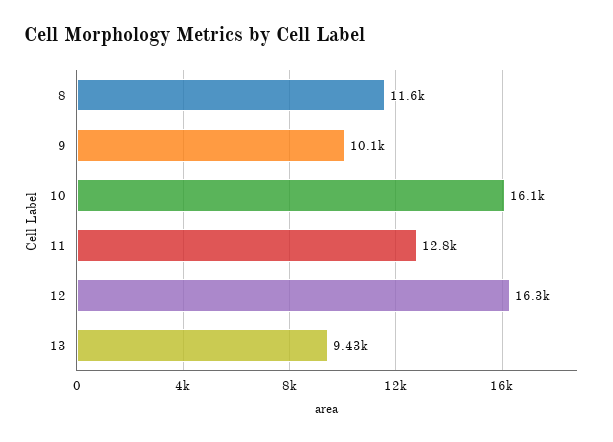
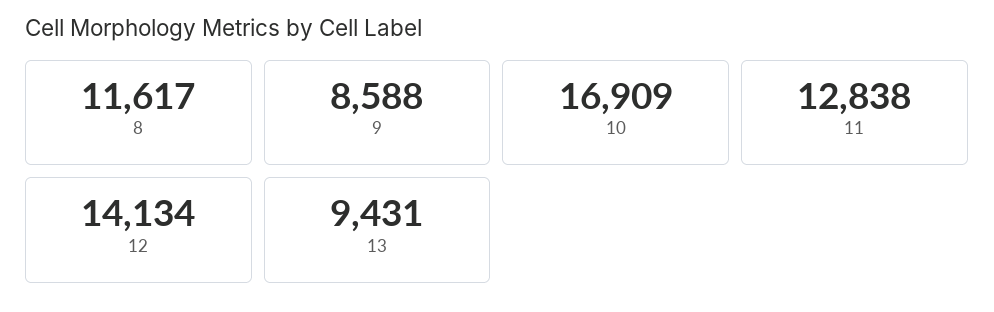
  {
    "8": 11617,
-   "9": 10100,
+   "9": 8588,
-   "10": 16100,
+   "10": 16909,
    "11": 12838,
-   "12": 16300,
+   "12": 14134,
    "13": 9431
  }

